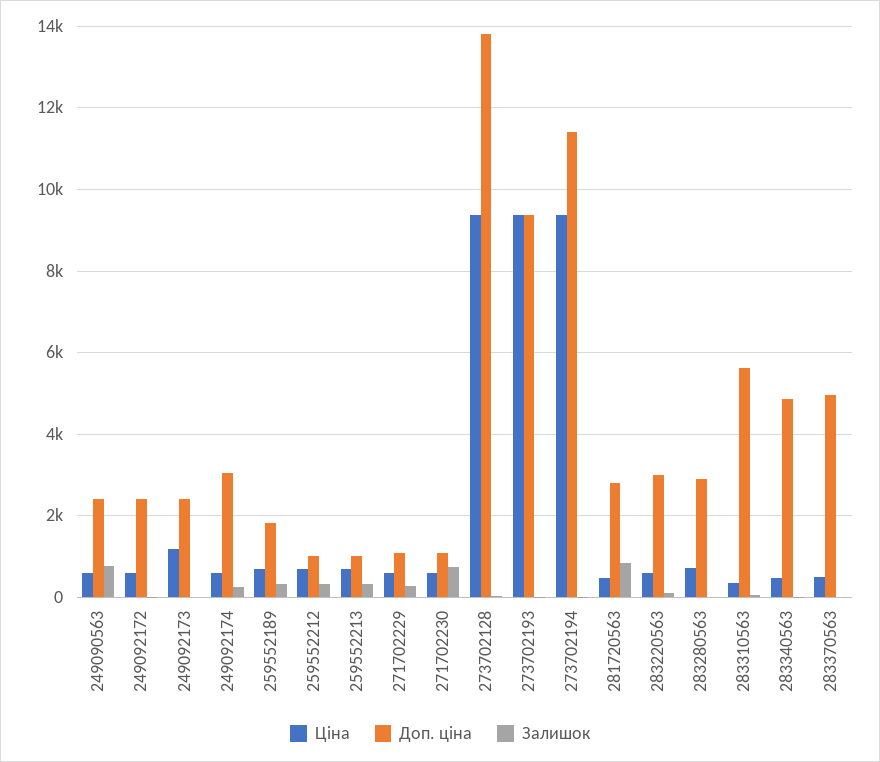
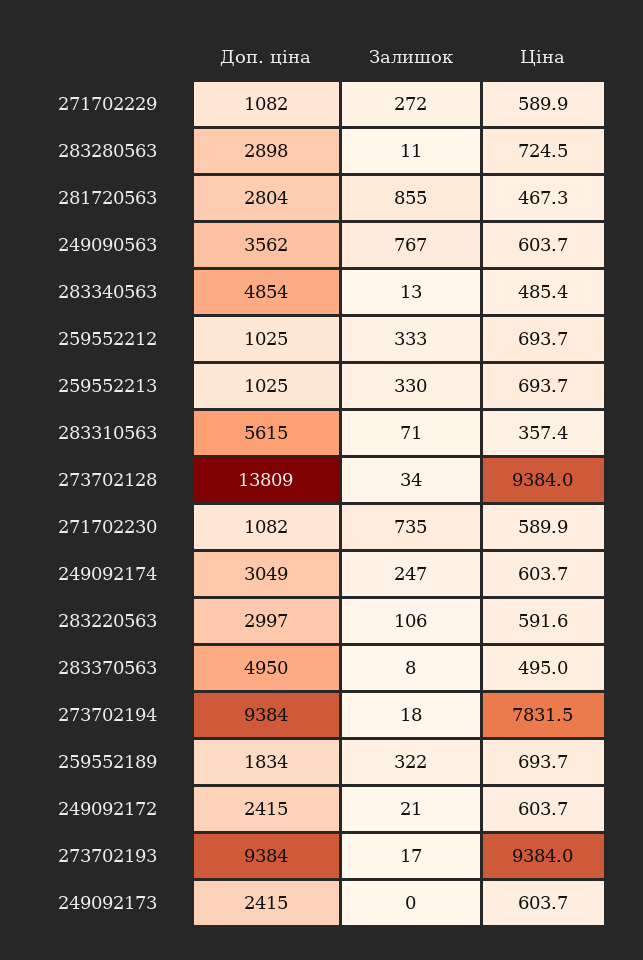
  {
    "Ціна": {
      "249090563": 603.7,
      "249092172": 603.7,
-     "249092173": 1200,
+     "249092173": 603.7,
      "249092174": 603.7,
      "259552189": 693.7,
      "259552212": 693.7,
      "259552213": 693.7,
      "271702229": 589.9,
      "271702230": 589.9,
      "273702128": 9384,
      "273702193": 9384,
-     "273702194": 9400,
+     "273702194": 7831.5,
      "281720563": 467.3,
      "283220563": 591.6,
      "283280563": 724.5,
      "283310563": 357.4,
      "283340563": 485.4,
      "283370563": 495
    },
    "Доп. ціна": {
-     "249090563": 2400,
+     "249090563": 3562,
      "249092172": 2415,
      "249092173": 2415,
      "249092174": 3049,
      "259552189": 1834,
      "259552212": 1025,
      "259552213": 1025,
      "271702229": 1082,
      "271702230": 1082,
      "273702128": 13809,
      "273702193": 9384,
-     "273702194": 11400,
+     "273702194": 9384,
      "281720563": 2804,
      "283220563": 2997,
      "283280563": 2898,
      "283310563": 5615,
      "283340563": 4854,
      "283370563": 4950
    },
    "Залишок": {
      "249090563": 767,
      "249092172": 21,
      "249092173": 0,
      "249092174": 247,
      "259552189": 322,
      "259552212": 333,
      "259552213": 330,
      "271702229": 272,
      "271702230": 735,
      "273702128": 34,
      "273702193": 17,
      "273702194": 18,
      "281720563": 855,
      "283220563": 106,
      "283280563": 11,
      "283310563": 71,
      "283340563": 13,
      "283370563": 8
    }
  }

